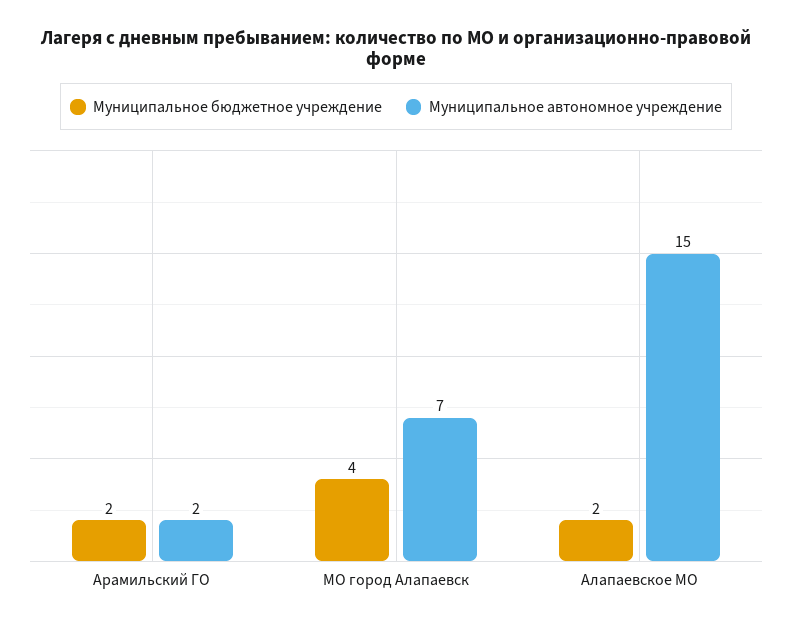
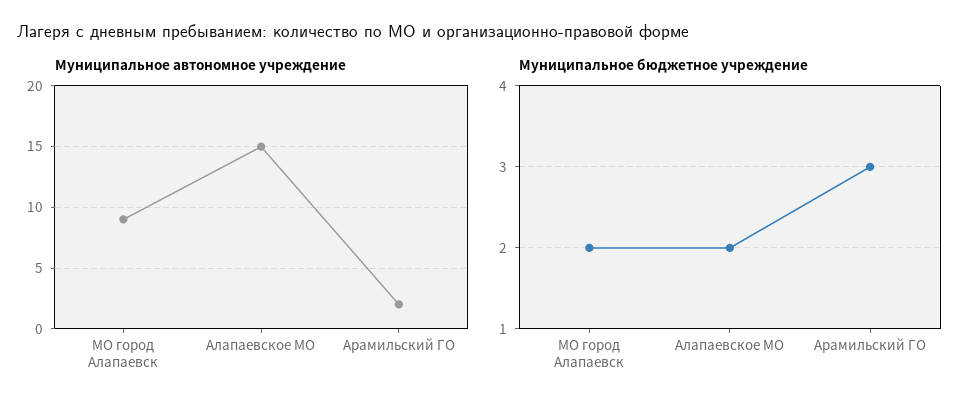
  {
    "Муниципальное бюджетное учреждение": {
-     "Арамильский ГО": 2,
+     "Арамильский ГО": 3,
-     "МО город Алапаевск": 4,
+     "МО город Алапаевск": 2,
      "Алапаевское МО": 2
    },
    "Муниципальное автономное учреждение": {
      "Арамильский ГО": 2,
-     "МО город Алапаевск": 7,
+     "МО город Алапаевск": 9,
      "Алапаевское МО": 15
    }
  }

